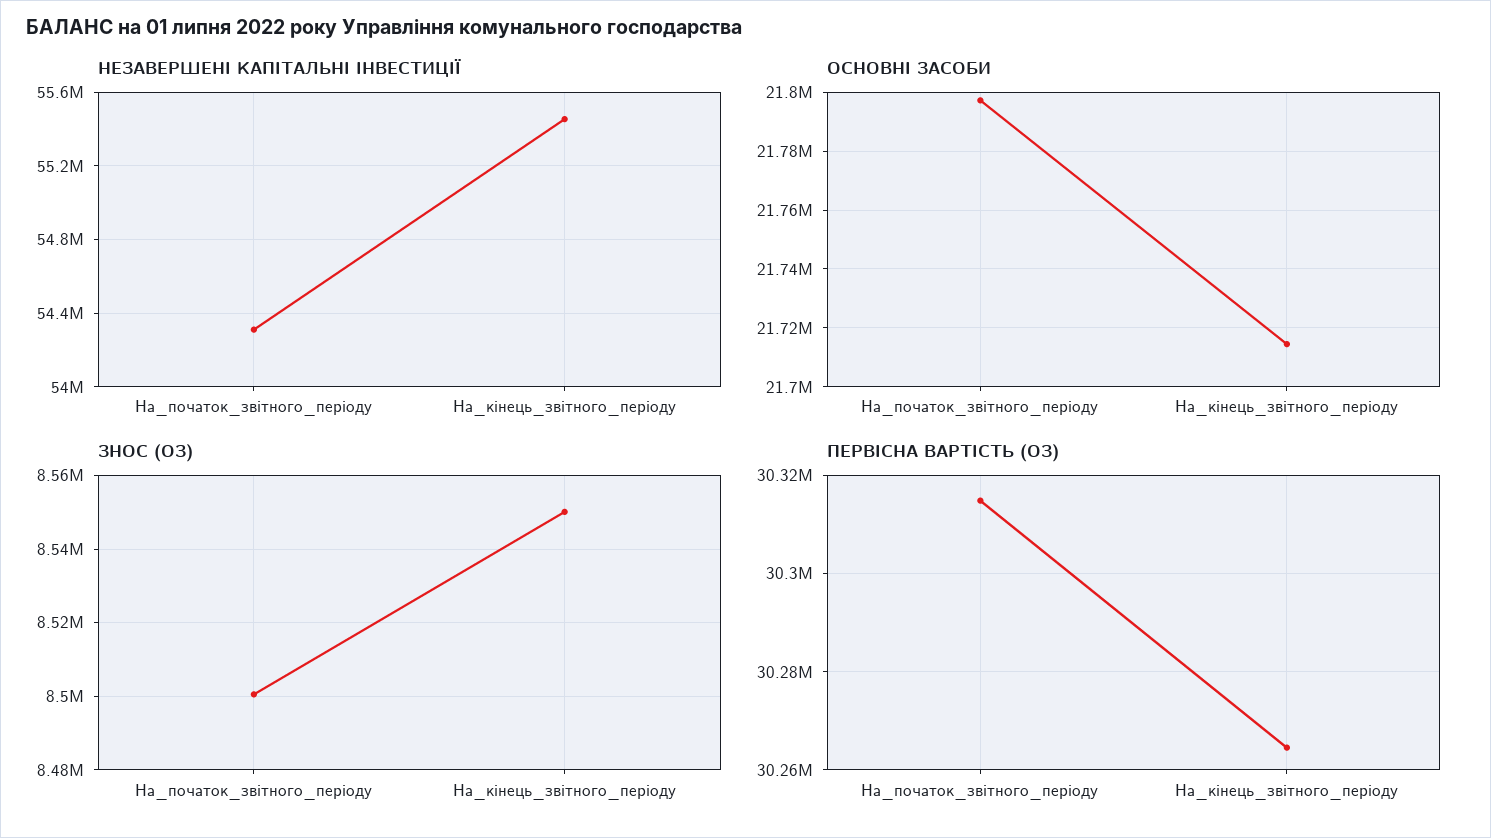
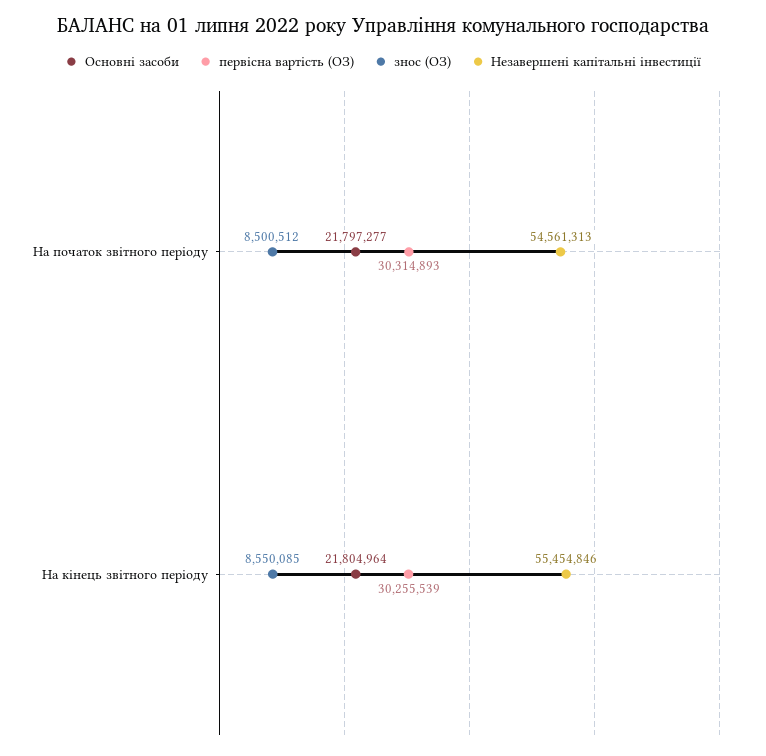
  {
    "НЕЗАВЕРШЕНІ КАПІТАЛЬНІ ІНВЕСТИЦІЇ": {
-     "На_початок_звітного_періоду": 54300000,
+     "На_початок_звітного_періоду": 54561313,
      "На_кінець_звітного_періоду": 55454846
    },
    "ОСНОВНІ ЗАСОБИ": {
      "На_початок_звітного_періоду": 21797277,
-     "На_кінець_звітного_періоду": 21715000
+     "На_кінець_звітного_періоду": 21804964
    },
    "ЗНОС (ОЗ)": {
      "На_початок_звітного_періоду": 8500512,
      "На_кінець_звітного_періоду": 8550085
    },
    "ПЕРВІСНА ВАРТІСТЬ (ОЗ)": {
      "На_початок_звітного_періоду": 30314893,
-     "На_кінець_звітного_періоду": 30264000
+     "На_кінець_звітного_періоду": 30255539
    }
  }

